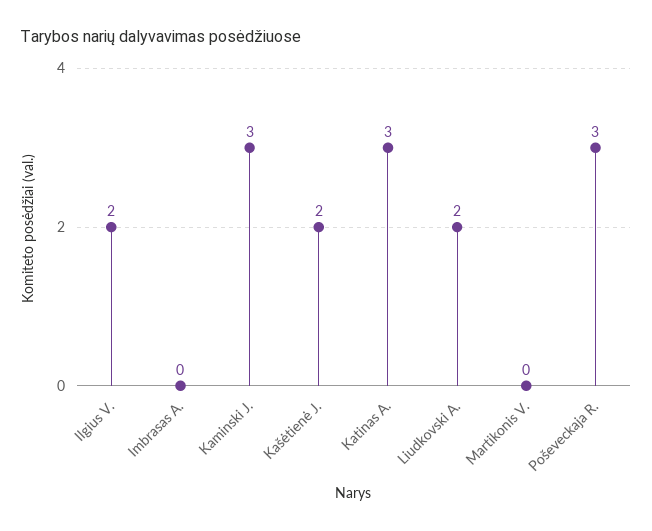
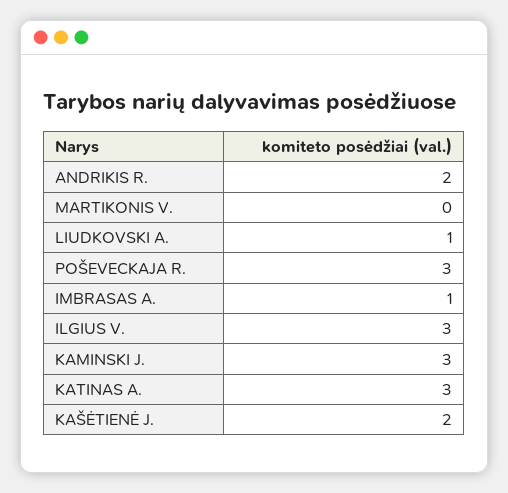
  {
-   "Ilgius V.": 2,
+   "Ilgius V.": 3,
-   "Imbrasas A.": 0,
+   "Imbrasas A.": 1,
    "Kaminski J.": 3,
    "Kašėtienė J.": 2,
    "Katinas A.": 3,
-   "Liudkovski A.": 2,
+   "Liudkovski A.": 1,
    "Martikonis V.": 0,
-   "Poševeckaja R.": 3
+   "Poševeckaja R.": 3,
+   "ANDRIKIS R.": 2
  }

